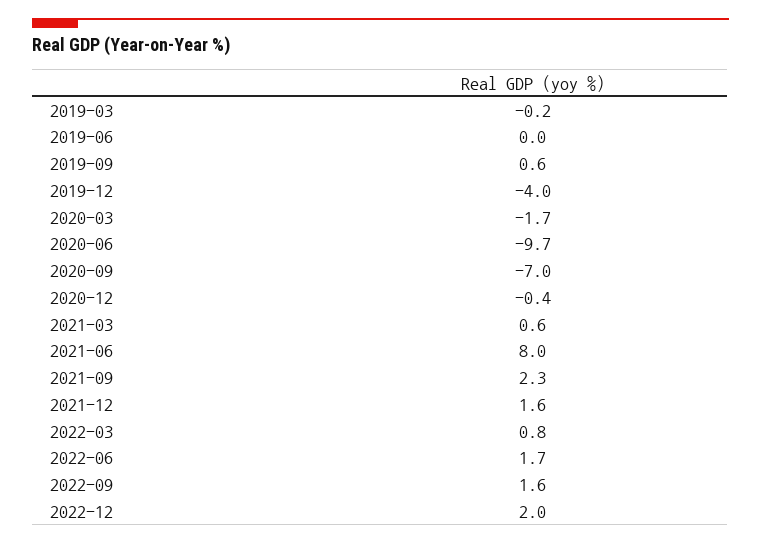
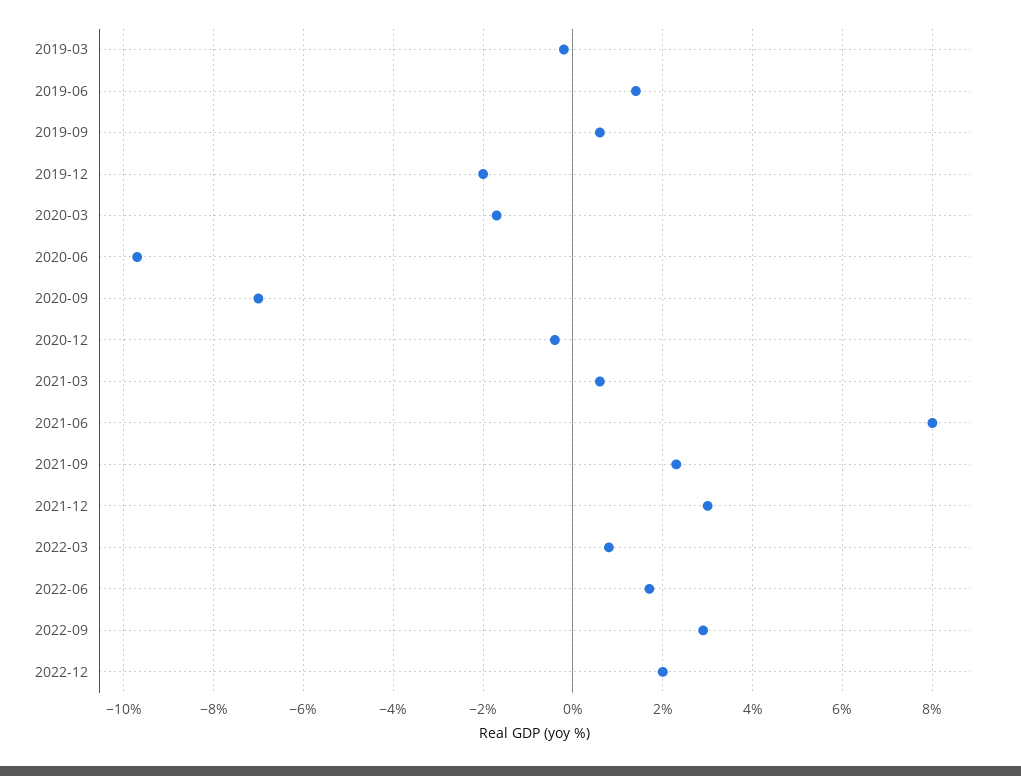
  {
    "2019-03": -0.2,
-   "2019-06": 0,
+   "2019-06": 1.5,
    "2019-09": 0.6,
-   "2019-12": -4,
+   "2019-12": -2,
    "2020-03": -1.7,
    "2020-06": -9.7,
    "2020-09": -7,
    "2020-12": -0.4,
    "2021-03": 0.6,
    "2021-06": 8,
    "2021-09": 2.3,
-   "2021-12": 1.6,
+   "2021-12": 3,
    "2022-03": 0.8,
    "2022-06": 1.7,
-   "2022-09": 1.6,
+   "2022-09": 3,
    "2022-12": 2
  }

